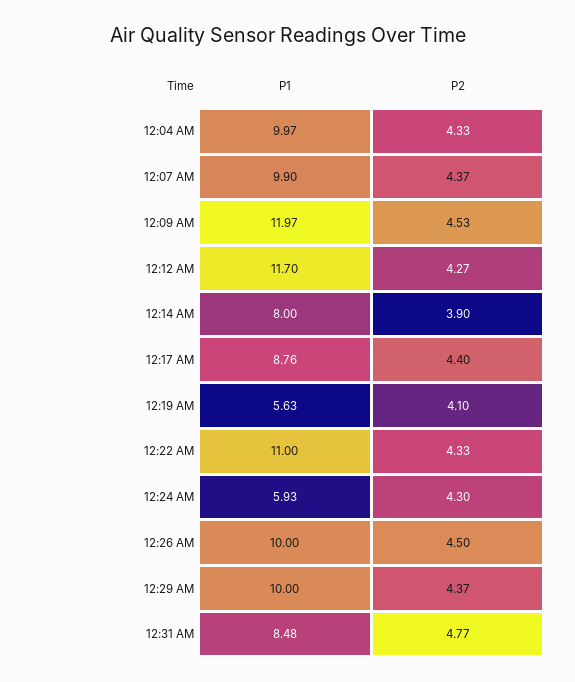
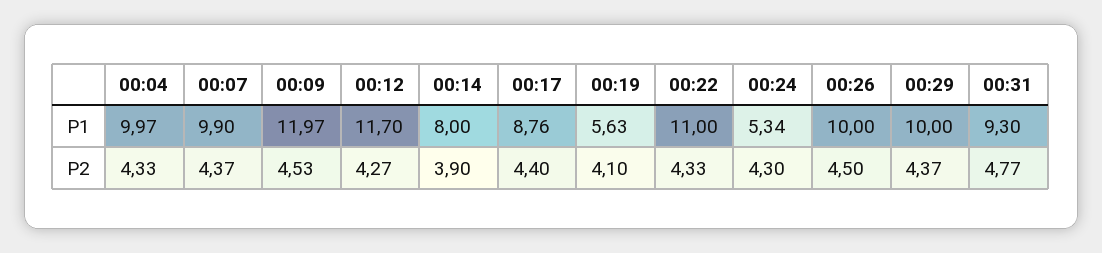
  {
    "P1": {
      "12:04 AM": 9.97,
      "12:07 AM": 9.9,
      "12:09 AM": 11.97,
      "12:12 AM": 11.7,
      "12:14 AM": 8,
      "12:17 AM": 8.76,
      "12:19 AM": 5.63,
      "12:22 AM": 11,
-     "12:24 AM": 5.93,
+     "12:24 AM": 5.34,
      "12:26 AM": 10,
      "12:29 AM": 10,
-     "12:31 AM": 8.48
+     "12:31 AM": 9.3
    },
    "P2": {
      "12:04 AM": 4.33,
      "12:07 AM": 4.37,
      "12:09 AM": 4.53,
      "12:12 AM": 4.27,
      "12:14 AM": 3.9,
      "12:17 AM": 4.4,
      "12:19 AM": 4.1,
      "12:22 AM": 4.33,
      "12:24 AM": 4.3,
      "12:26 AM": 4.5,
      "12:29 AM": 4.37,
      "12:31 AM": 4.77
    }
  }

